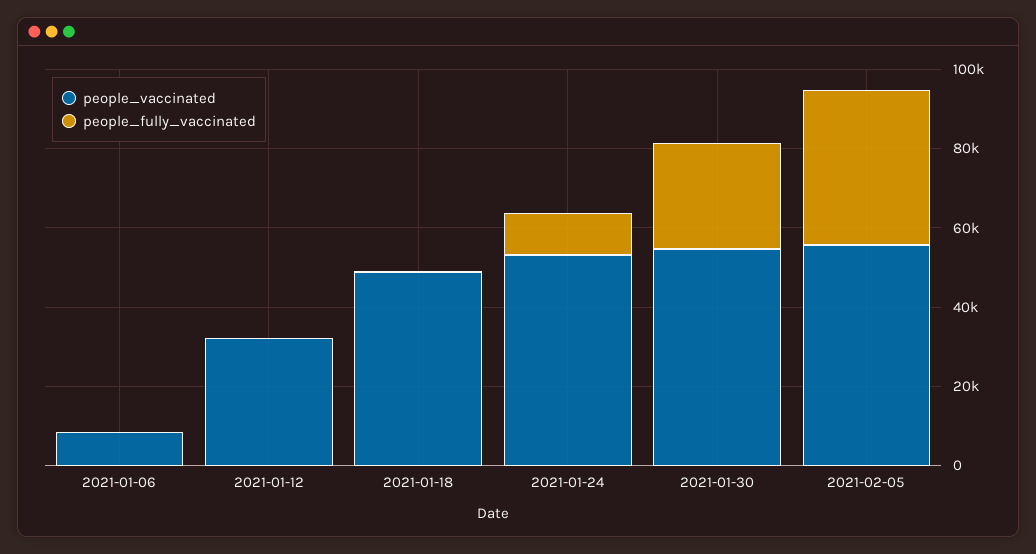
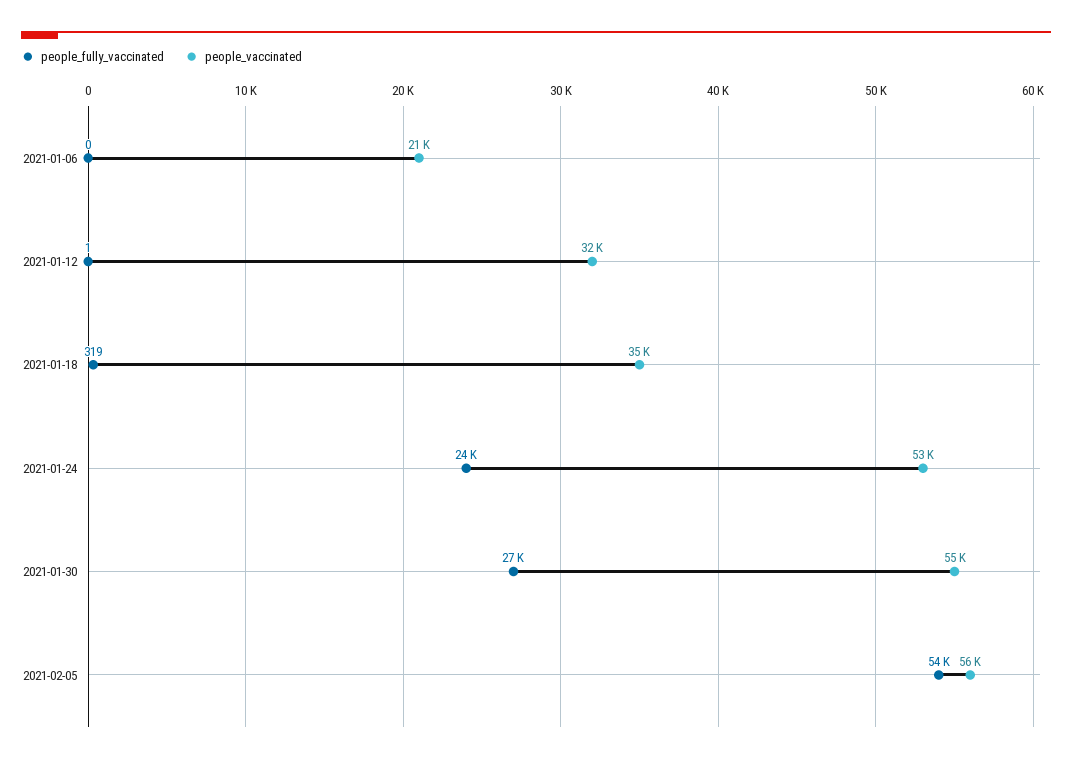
  {
    "people_vaccinated": {
-     "2021-01-06": 10000,
+     "2021-01-06": 21000,
      "2021-01-12": 32000,
-     "2021-01-18": 50000,
+     "2021-01-18": 35000,
      "2021-01-24": 53000,
      "2021-01-30": 55000,
      "2021-02-05": 56000
    },
    "people_fully_vaccinated": {
      "2021-01-06": 0,
      "2021-01-12": 1,
      "2021-01-18": 319,
-     "2021-01-24": 10000,
+     "2021-01-24": 24000,
      "2021-01-30": 27000,
-     "2021-02-05": 40000
+     "2021-02-05": 54000
    }
  }

